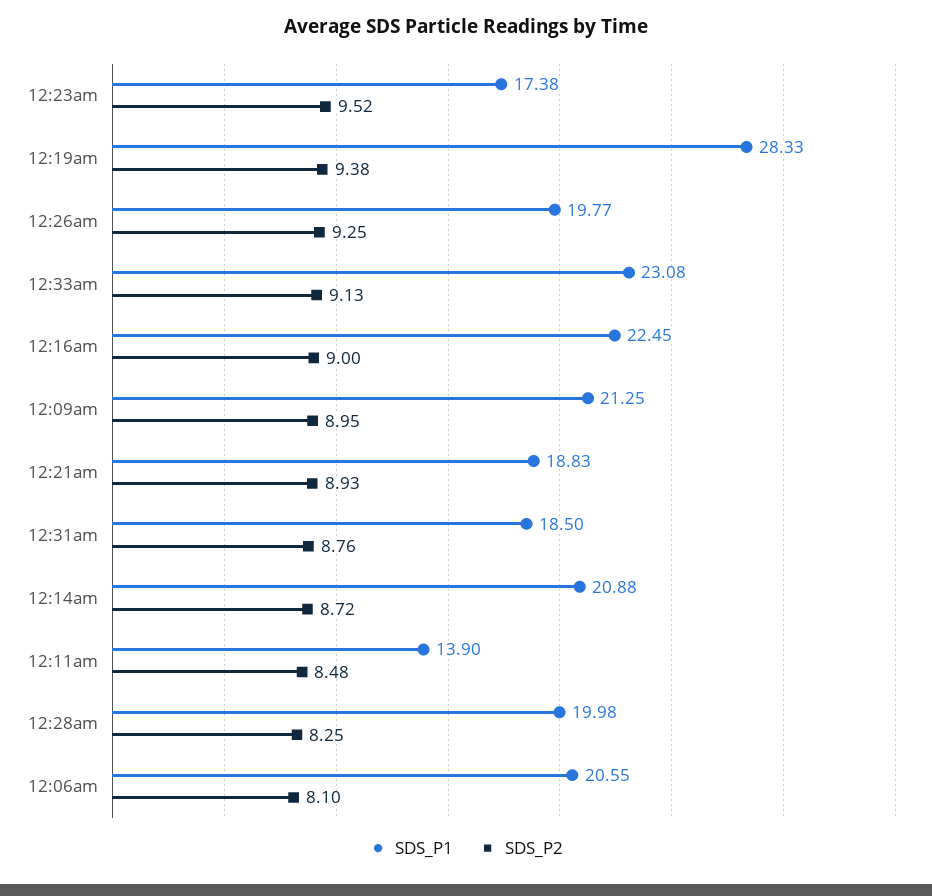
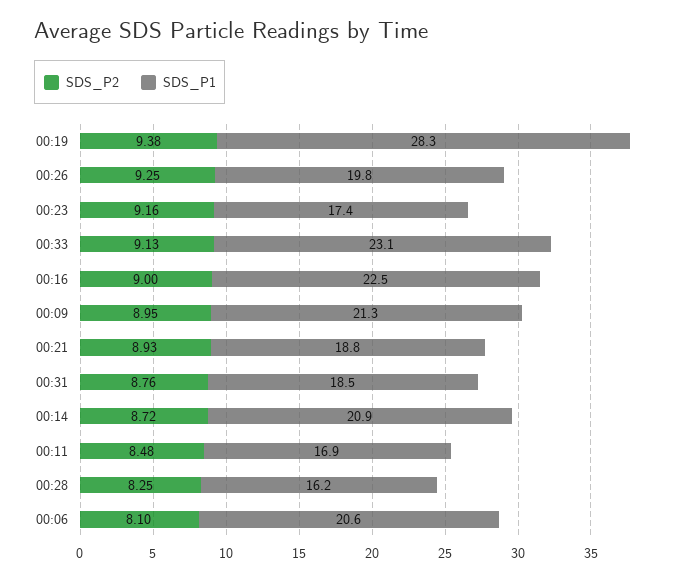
  {
    "SDS_P1": {
      "12:23am": 17.38,
      "12:19am": 28.33,
      "12:26am": 19.77,
      "12:33am": 23.08,
      "12:16am": 22.45,
      "12:09am": 21.25,
      "12:21am": 18.83,
      "12:31am": 18.5,
      "12:14am": 20.88,
-     "12:11am": 13.9,
+     "12:11am": 16.9,
-     "12:28am": 19.98,
+     "12:28am": 16.2,
      "12:06am": 20.55
    },
    "SDS_P2": {
-     "12:23am": 9.52,
+     "12:23am": 9.16,
      "12:19am": 9.38,
      "12:26am": 9.25,
      "12:33am": 9.13,
      "12:16am": 9,
      "12:09am": 8.95,
      "12:21am": 8.93,
      "12:31am": 8.76,
      "12:14am": 8.72,
      "12:11am": 8.48,
      "12:28am": 8.25,
      "12:06am": 8.1
    }
  }

